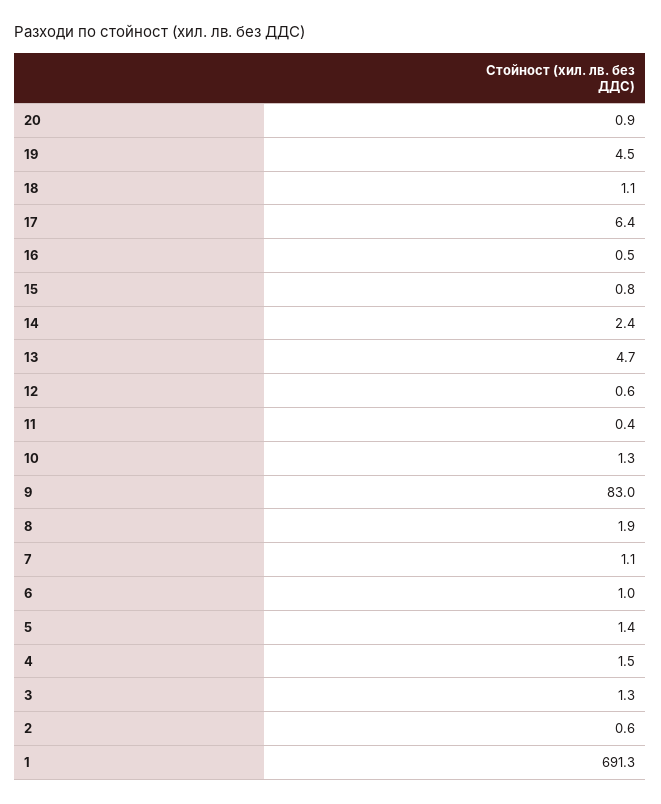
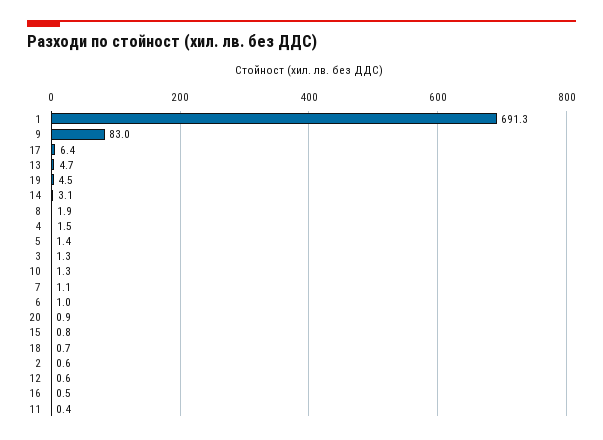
  {
    "20": 0.9,
    "19": 4.5,
-   "18": 1.1,
+   "18": 0.7,
    "17": 6.4,
    "16": 0.5,
    "15": 0.8,
-   "14": 2.4,
+   "14": 3.1,
    "13": 4.7,
    "12": 0.6,
    "11": 0.4,
    "10": 1.3,
    "9": 83,
    "8": 1.9,
    "7": 1.1,
    "6": 1,
    "5": 1.4,
    "4": 1.5,
    "3": 1.3,
    "2": 0.6,
    "1": 691.3
  }

